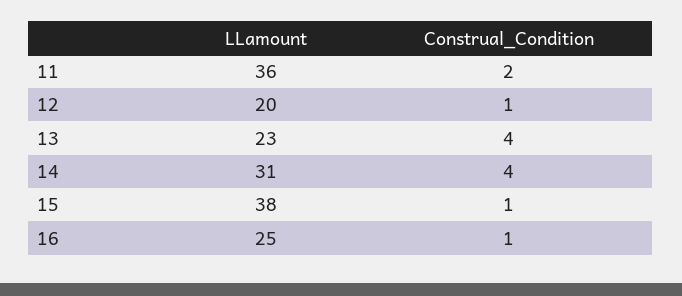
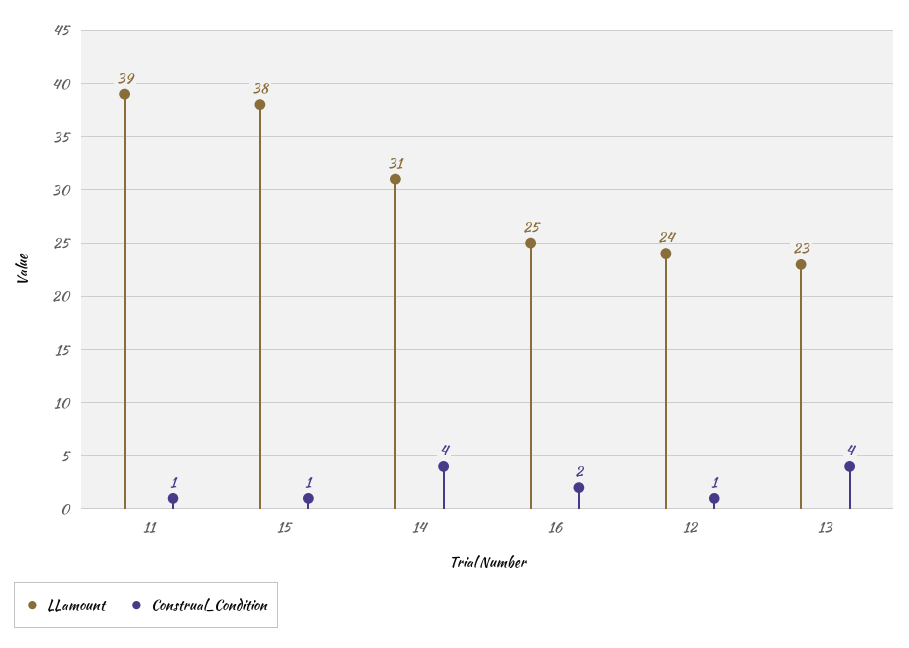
  {
    "LLamount": {
-     "11": 36,
+     "11": 39,
-     "12": 20,
+     "12": 24,
      "13": 23,
      "14": 31,
      "15": 38,
      "16": 25
    },
    "Construal_Condition": {
-     "11": 2,
+     "11": 1,
      "12": 1,
      "13": 4,
      "14": 4,
      "15": 1,
-     "16": 1
+     "16": 2
    }
  }

